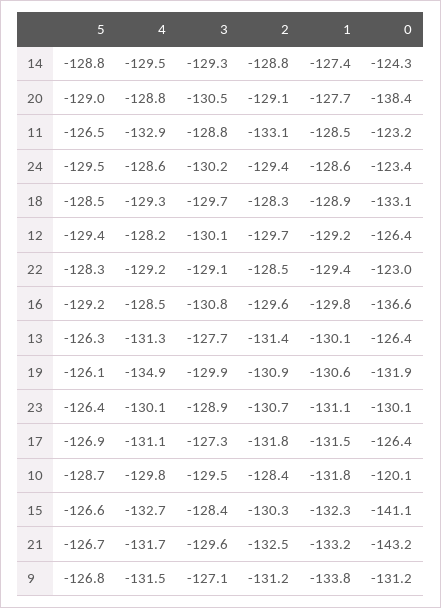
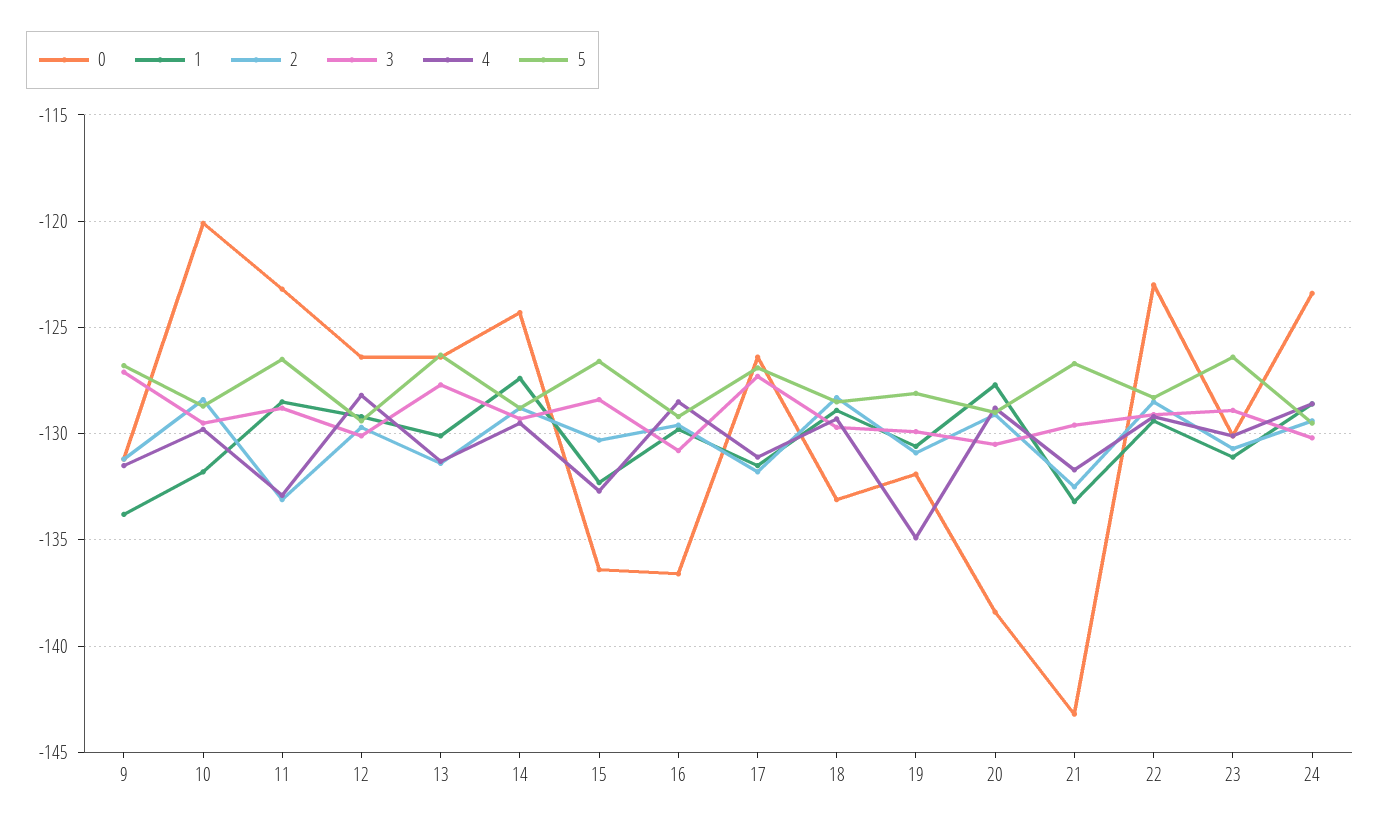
  {
    "5": {
      "14": -128.8,
      "20": -129,
      "11": -126.5,
      "24": -129.5,
      "18": -128.5,
      "12": -129.4,
      "22": -128.3,
      "16": -129.2,
      "13": -126.3,
-     "19": -126.1,
+     "19": -128,
      "23": -126.4,
      "17": -126.9,
      "10": -128.7,
      "15": -126.6,
      "21": -126.7,
      "9": -126.8
    },
    "4": {
      "14": -129.5,
      "20": -128.8,
      "11": -132.9,
      "24": -128.6,
      "18": -129.3,
      "12": -128.2,
      "22": -129.2,
      "16": -128.5,
      "13": -131.3,
      "19": -134.9,
      "23": -130.1,
      "17": -131.1,
      "10": -129.8,
      "15": -132.7,
      "21": -131.7,
      "9": -131.5
    },
    "3": {
      "14": -129.3,
      "20": -130.5,
      "11": -128.8,
      "24": -130.2,
      "18": -129.7,
      "12": -130.1,
      "22": -129.1,
      "16": -130.8,
      "13": -127.7,
      "19": -129.9,
      "23": -128.9,
      "17": -127.3,
      "10": -129.5,
      "15": -128.4,
      "21": -129.6,
      "9": -127.1
    },
    "2": {
      "14": -128.8,
      "20": -129.1,
      "11": -133.1,
      "24": -129.4,
      "18": -128.3,
      "12": -129.7,
      "22": -128.5,
      "16": -129.6,
      "13": -131.4,
      "19": -130.9,
      "23": -130.7,
      "17": -131.8,
      "10": -128.4,
      "15": -130.3,
      "21": -132.5,
      "9": -131.2
    },
    "1": {
      "14": -127.4,
      "20": -127.7,
      "11": -128.5,
      "24": -128.6,
      "18": -128.9,
      "12": -129.2,
      "22": -129.4,
      "16": -129.8,
      "13": -130.1,
      "19": -130.6,
      "23": -131.1,
      "17": -131.5,
      "10": -131.8,
      "15": -132.3,
      "21": -133.2,
      "9": -133.8
    },
    "0": {
      "14": -124.3,
      "20": -138.4,
      "11": -123.2,
      "24": -123.4,
      "18": -133.1,
      "12": -126.4,
      "22": -123,
      "16": -136.6,
      "13": -126.4,
      "19": -131.9,
      "23": -130.1,
      "17": -126.4,
      "10": -120.1,
-     "15": -141.1,
+     "15": -136.5,
      "21": -143.2,
      "9": -131.2
    }
  }

